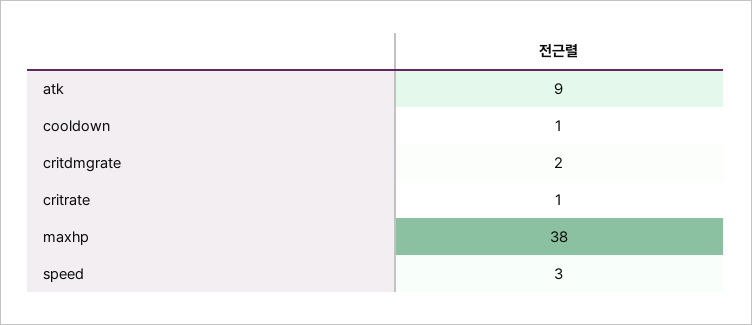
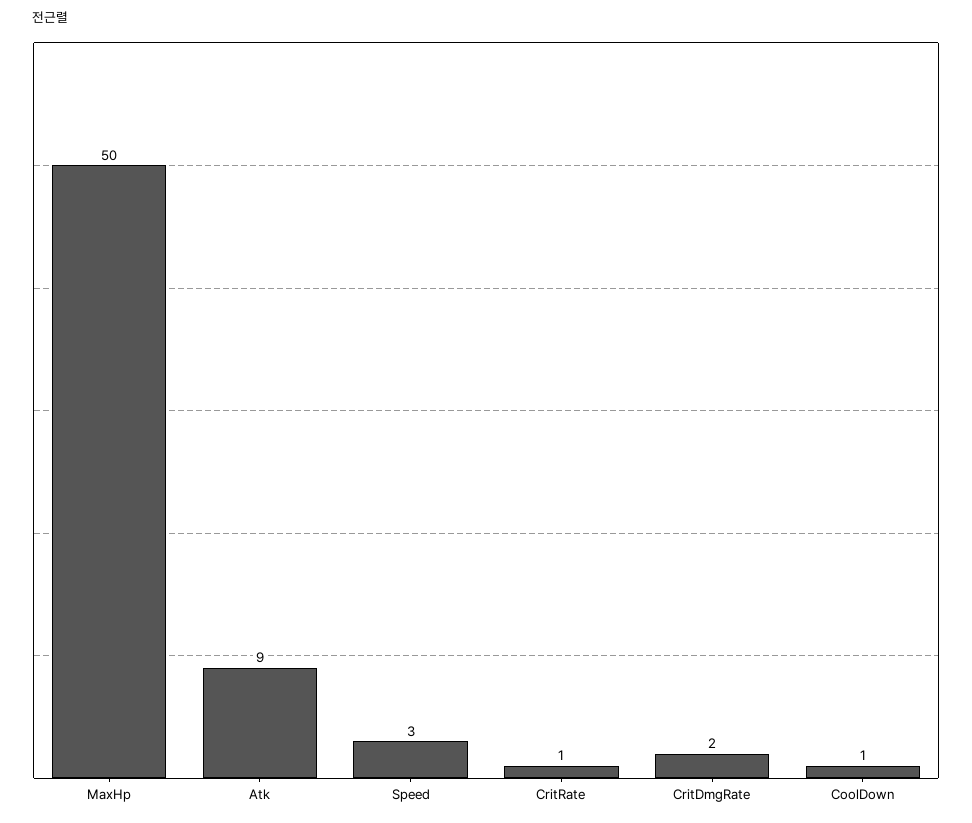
  {
    "atk": 9,
    "cooldown": 1,
    "critdmgrate": 2,
    "critrate": 1,
-   "maxhp": 38,
+   "maxhp": 50,
    "speed": 3
  }

